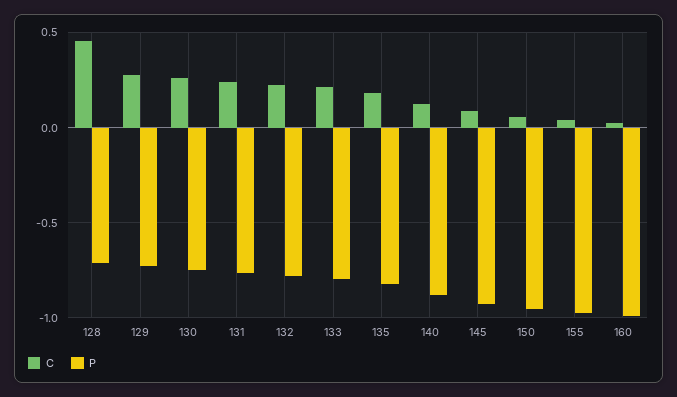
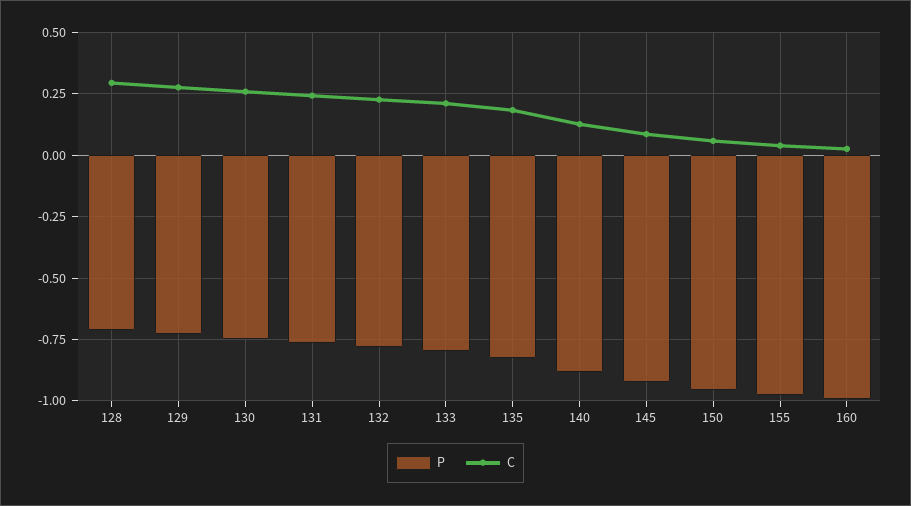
  {
    "C": {
-     "128": 0.45,
+     "128": 0.3,
      "129": 0.275,
      "130": 0.25,
      "131": 0.25,
      "132": 0.225,
      "133": 0.2,
      "135": 0.175,
      "140": 0.125,
      "145": 0.075,
      "150": 0.05,
      "155": 0.05,
      "160": 0.025
    },
    "P": {
      "128": -0.7,
      "129": -0.725,
      "130": -0.75,
      "131": -0.775,
      "132": -0.775,
      "133": -0.8,
      "135": -0.825,
      "140": -0.875,
      "145": -0.925,
      "150": -0.95,
      "155": -0.975,
      "160": -1
    }
  }

